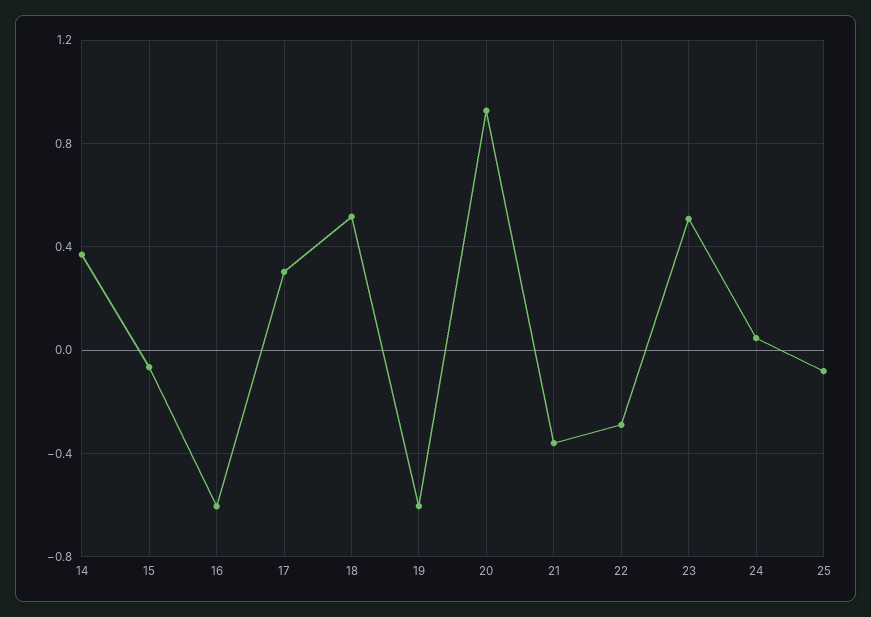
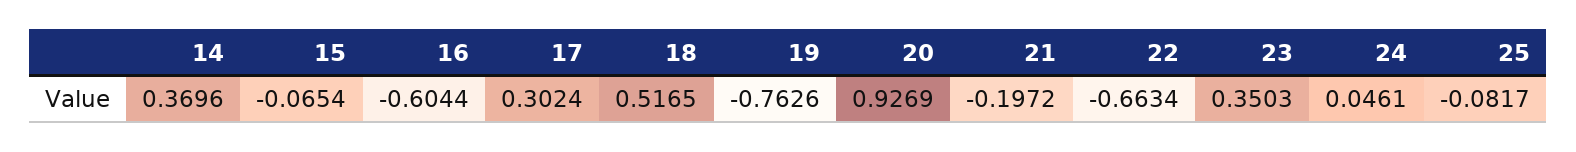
  {
    "14": 0.3696,
    "15": -0.0654,
    "16": -0.6044,
    "17": 0.3024,
    "18": 0.5165,
-   "19": -0.6,
+   "19": -0.7626,
    "20": 0.9269,
-   "21": -0.35,
+   "21": -0.1972,
-   "22": -0.3,
+   "22": -0.6634,
-   "23": 0.5,
+   "23": 0.3503,
    "24": 0.0461,
    "25": -0.0817
  }

